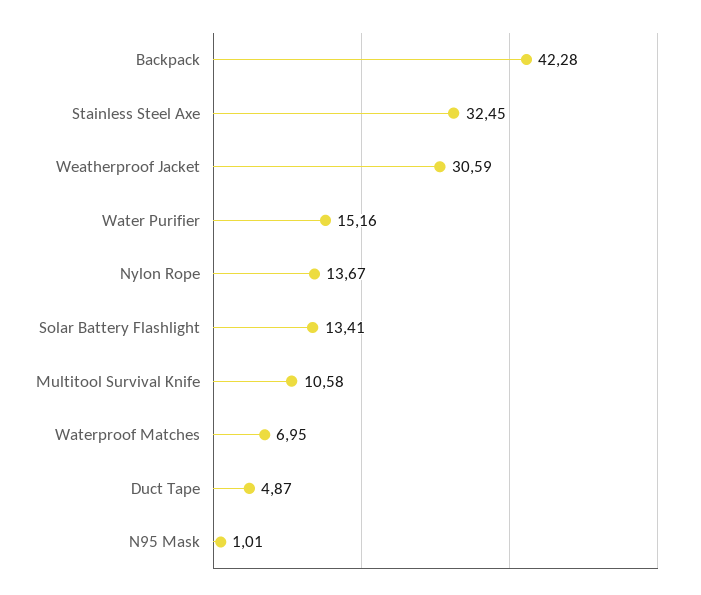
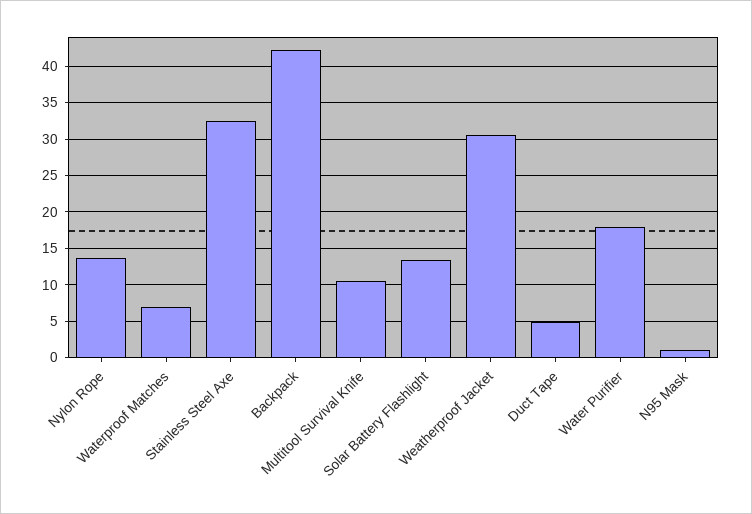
  {
    "Backpack": 42.28,
    "Stainless Steel Axe": 32.45,
    "Weatherproof Jacket": 30.59,
-   "Water Purifier": 15.16,
+   "Water Purifier": 18,
    "Nylon Rope": 13.67,
    "Solar Battery Flashlight": 13.41,
    "Multitool Survival Knife": 10.58,
    "Waterproof Matches": 6.95,
    "Duct Tape": 4.87,
    "N95 Mask": 1.01
  }

